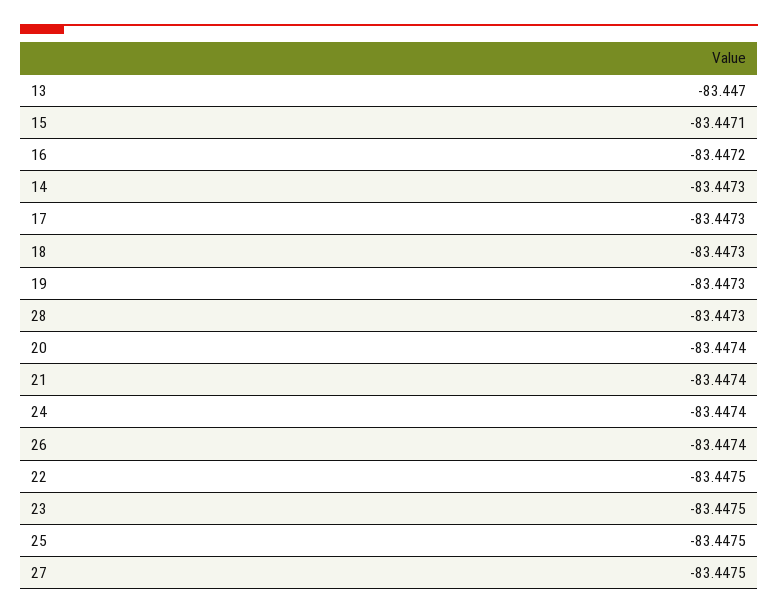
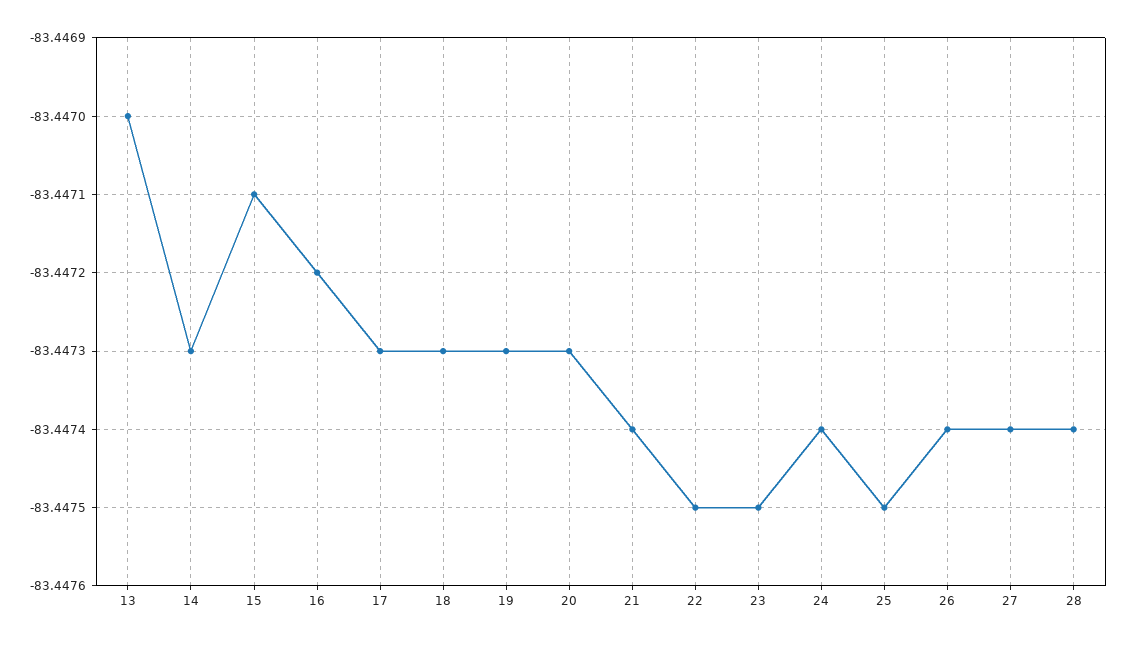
  {
    "13": -83.447,
    "15": -83.4471,
    "16": -83.4472,
    "14": -83.4473,
    "17": -83.4473,
    "18": -83.4473,
    "19": -83.4473,
-   "28": -83.4473,
+   "28": -83.4474,
-   "20": -83.4474,
+   "20": -83.4473,
    "21": -83.4474,
    "24": -83.4474,
    "26": -83.4474,
    "22": -83.4475,
    "23": -83.4475,
    "25": -83.4475,
-   "27": -83.4475
+   "27": -83.4474
  }

